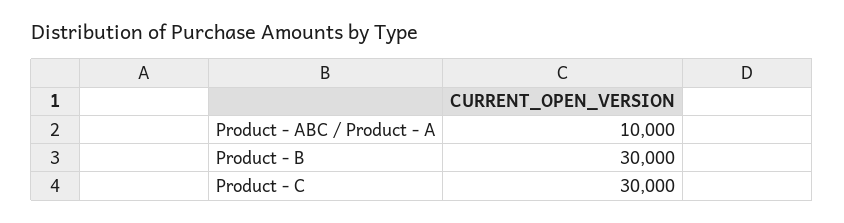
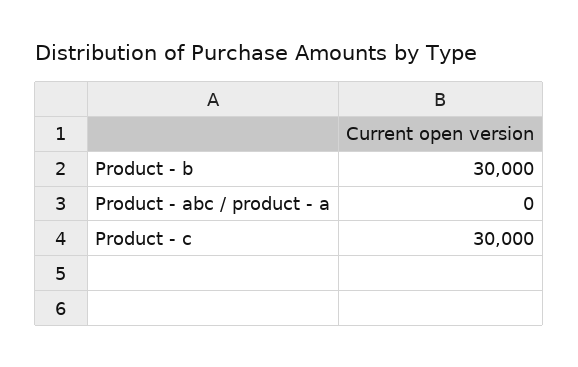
  {
-   "Product - ABC / Product - A": 10000,
+   "Product - ABC / Product - A": 0,
    "Product - B": 30000,
    "Product - C": 30000
  }

